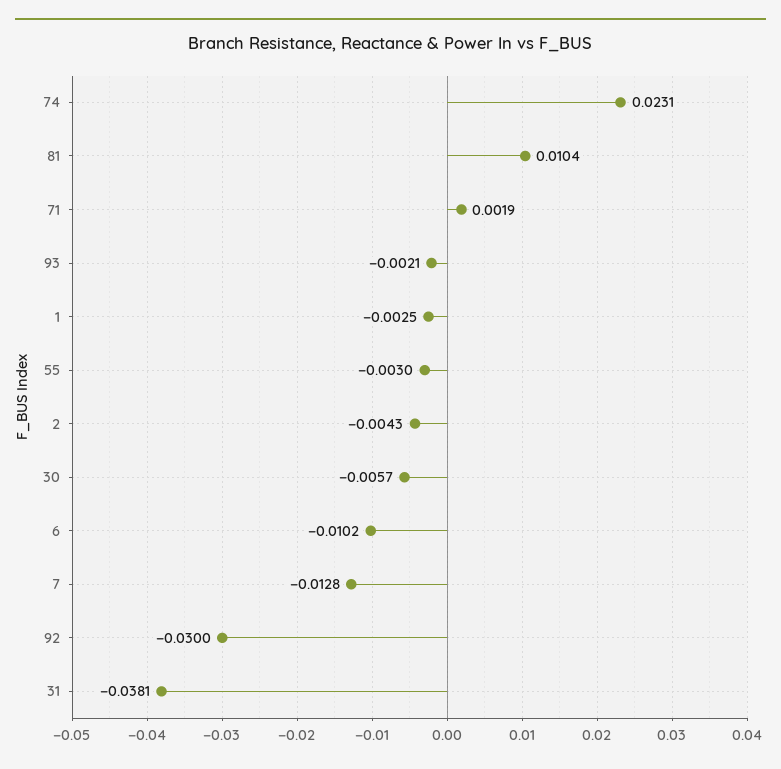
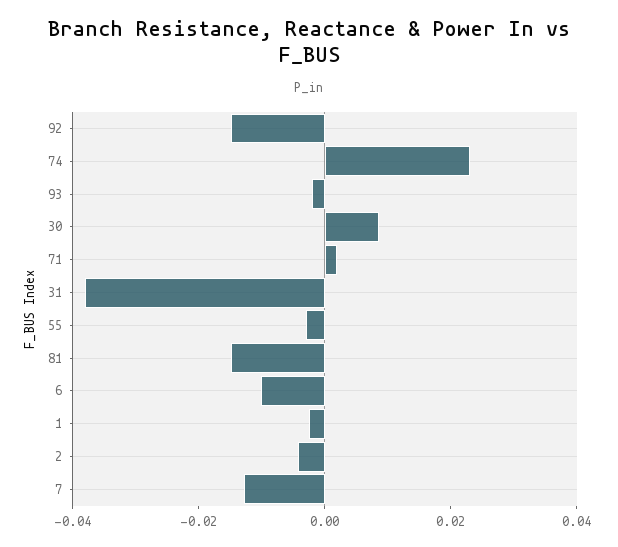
  {
    "74": 0.0231,
-   "81": 0.0104,
+   "81": -0.015,
    "71": 0.0019,
    "93": -0.0021,
    "1": -0.0025,
    "55": -0.003,
    "2": -0.0043,
-   "30": -0.0057,
+   "30": 0.01,
    "6": -0.0102,
    "7": -0.0128,
-   "92": -0.03,
+   "92": -0.015,
    "31": -0.0381
  }

